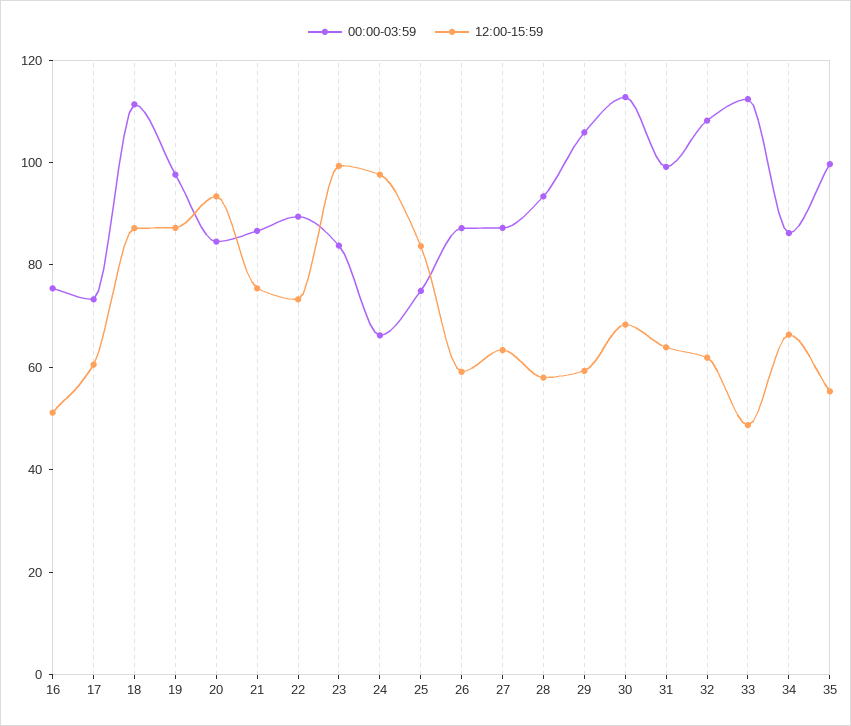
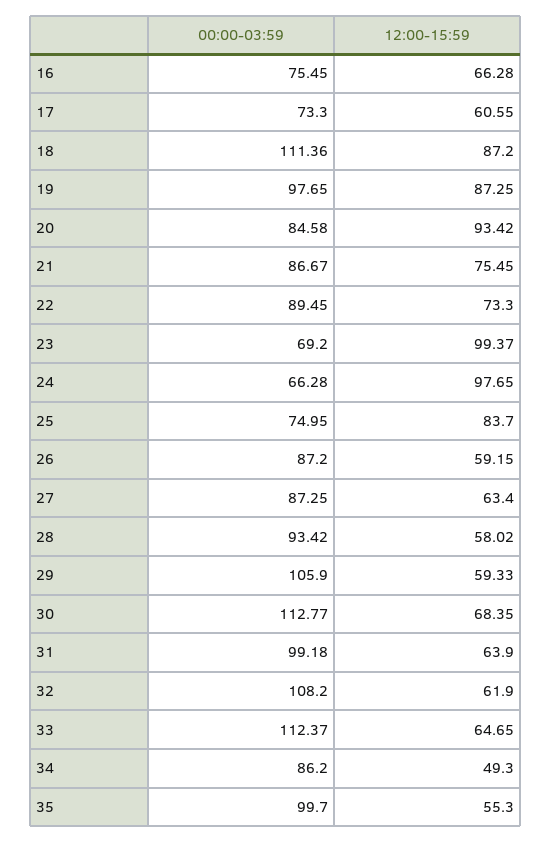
  {
    "00:00-03:59": {
      "16": 75.45,
      "17": 73.3,
      "18": 111.36,
      "19": 97.65,
      "20": 84.58,
      "21": 86.67,
      "22": 89.45,
-     "23": 85,
+     "23": 69.2,
      "24": 66.28,
      "25": 74.95,
      "26": 87.2,
      "27": 87.25,
      "28": 93.42,
      "29": 105.9,
      "30": 112.77,
      "31": 99.18,
      "32": 108.2,
      "33": 112.37,
      "34": 86.2,
      "35": 99.7
    },
    "12:00-15:59": {
-     "16": 50,
+     "16": 66.28,
      "17": 60.55,
      "18": 87.2,
      "19": 87.25,
      "20": 93.42,
      "21": 75.45,
      "22": 73.3,
      "23": 99.37,
      "24": 97.65,
      "25": 83.7,
      "26": 59.15,
      "27": 63.4,
      "28": 58.02,
      "29": 59.33,
      "30": 68.35,
      "31": 63.9,
      "32": 61.9,
-     "33": 50,
+     "33": 64.65,
-     "34": 65,
+     "34": 49.3,
      "35": 55.3
    }
  }

